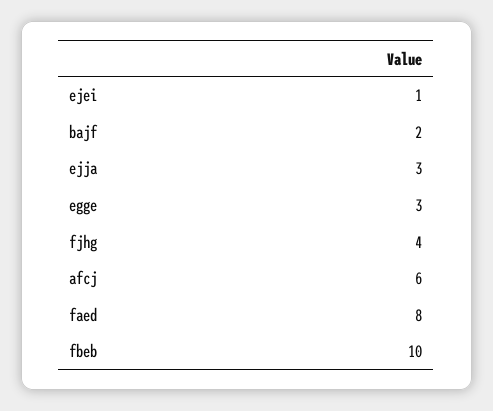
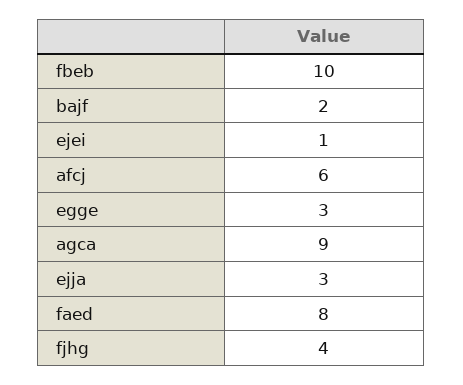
  {
    "ejei": 1,
    "bajf": 2,
    "ejja": 3,
    "egge": 3,
    "fjhg": 4,
    "afcj": 6,
    "faed": 8,
-   "fbeb": 10
+   "fbeb": 10,
+   "agca": 9
  }

